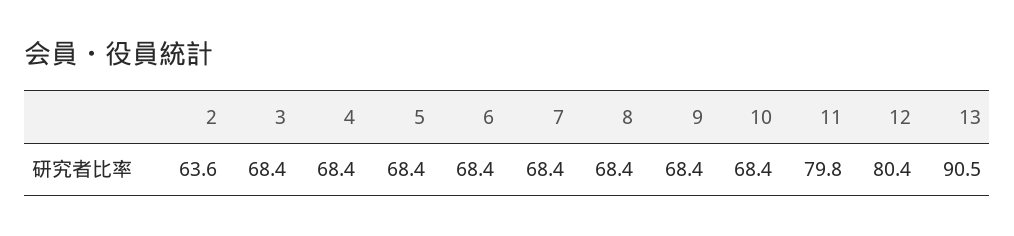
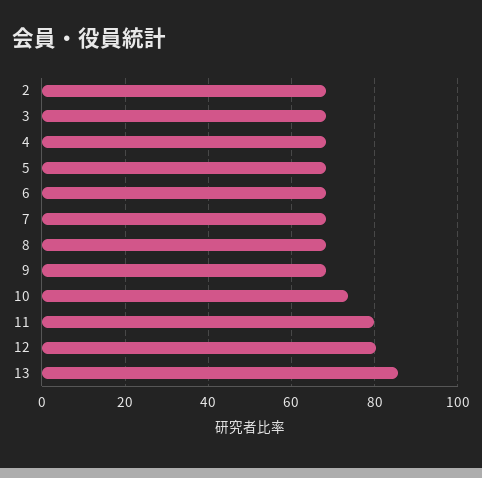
  {
-   "2": 63.6,
+   "2": 68,
    "3": 68.4,
    "4": 68.4,
    "5": 68.4,
    "6": 68.4,
    "7": 68.4,
    "8": 68.4,
    "9": 68.4,
-   "10": 68.4,
+   "10": 74,
    "11": 79.8,
    "12": 80.4,
-   "13": 90.5
+   "13": 86
  }

